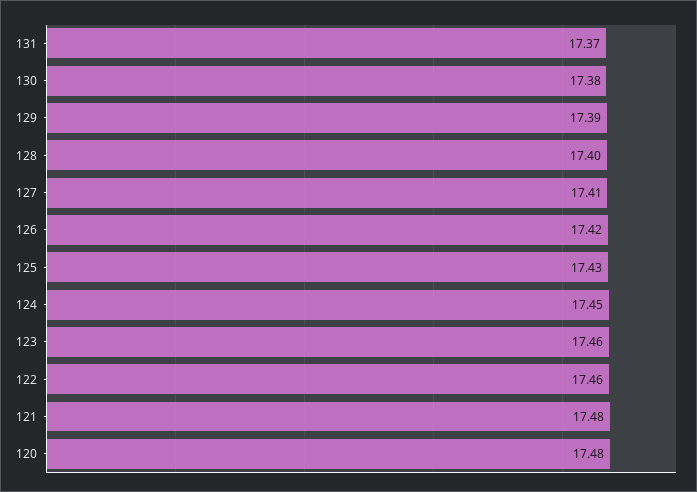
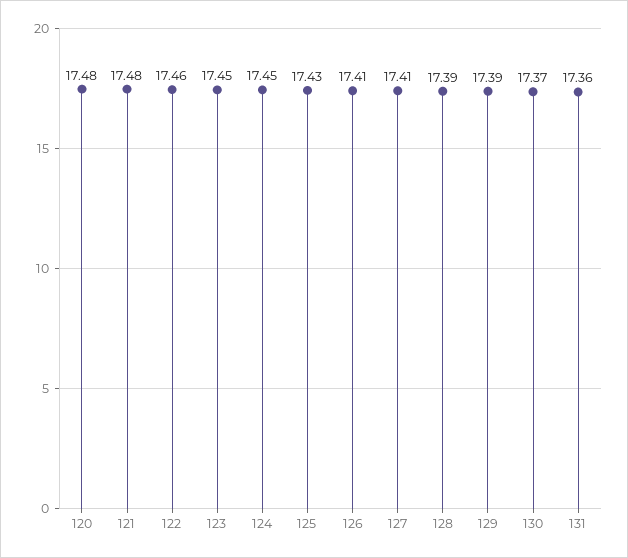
  {
-   "131": 17.37,
+   "131": 17.36,
-   "130": 17.38,
+   "130": 17.37,
    "129": 17.39,
-   "128": 17.4,
+   "128": 17.39,
    "127": 17.41,
-   "126": 17.42,
+   "126": 17.41,
    "125": 17.43,
    "124": 17.45,
-   "123": 17.46,
+   "123": 17.45,
    "122": 17.46,
    "121": 17.48,
    "120": 17.48
  }

